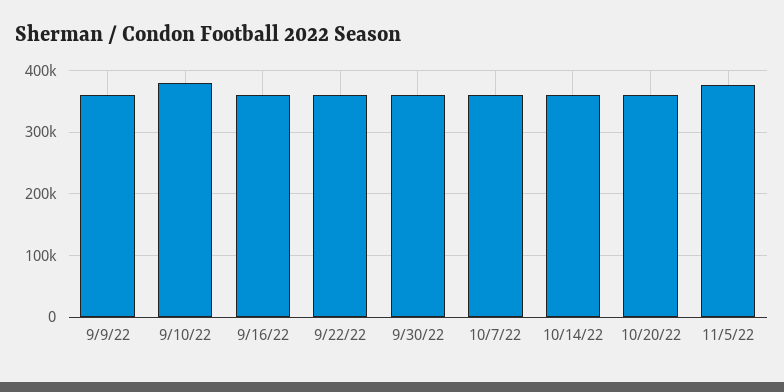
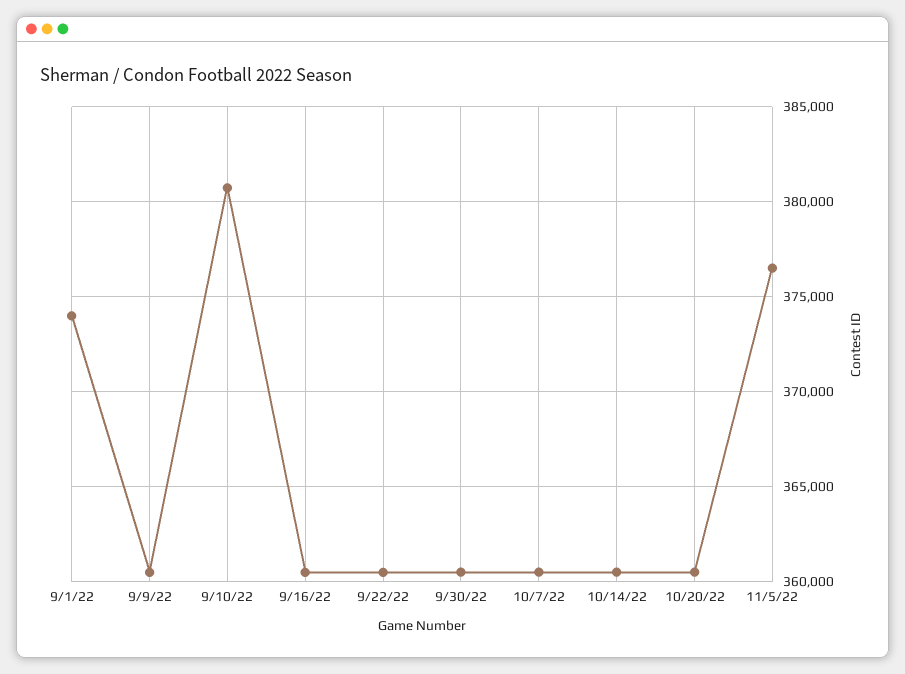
  {
    "9/9/22": 360500,
    "9/10/22": 380500,
    "9/16/22": 360500,
    "9/22/22": 360500,
    "9/30/22": 360500,
    "10/7/22": 360500,
    "10/14/22": 360500,
    "10/20/22": 360500,
-   "11/5/22": 376500
+   "11/5/22": 376500,
+   "9/1/22": 374000
  }

